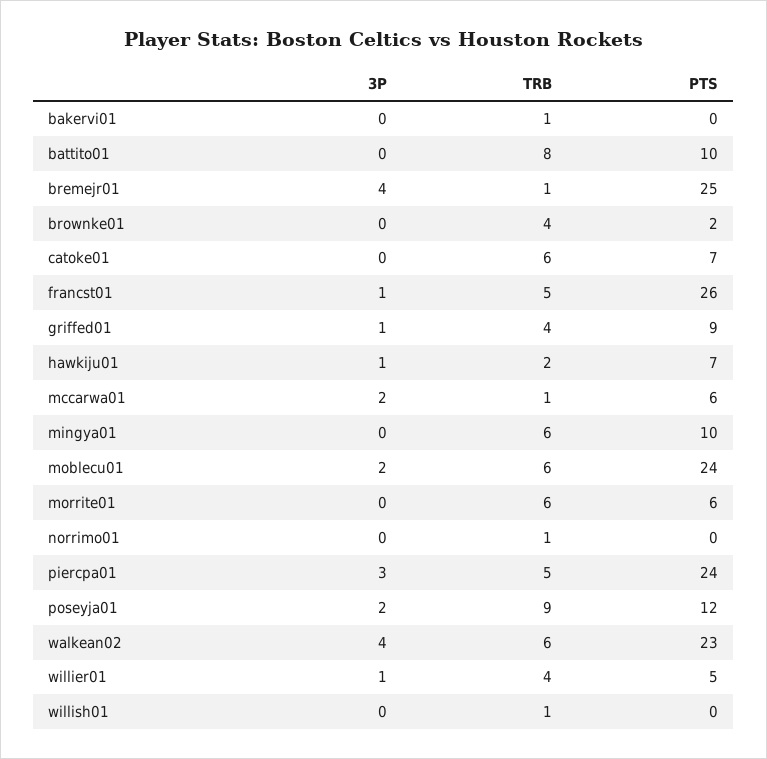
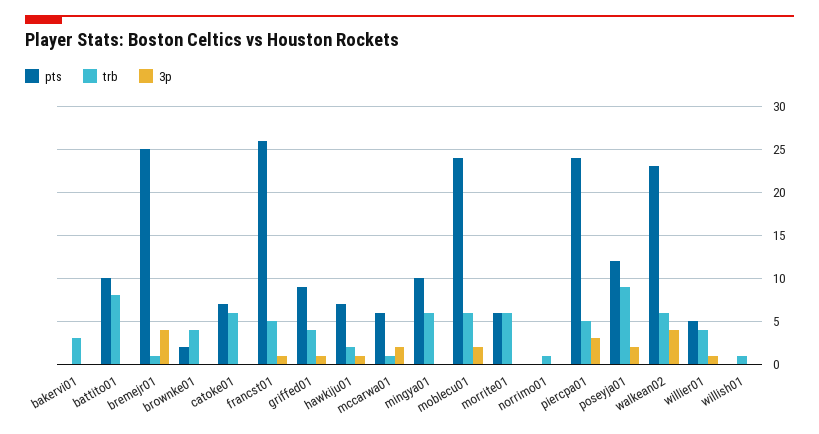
  {
    "3P": {
      "bakervi01": 0,
      "battito01": 0,
      "bremejr01": 4,
      "brownke01": 0,
      "catoke01": 0,
      "francst01": 1,
      "griffed01": 1,
      "hawkiju01": 1,
      "mccarwa01": 2,
      "mingya01": 0,
      "moblecu01": 2,
      "morrite01": 0,
      "norrimo01": 0,
      "piercpa01": 3,
      "poseyja01": 2,
      "walkean02": 4,
      "willier01": 1,
      "willish01": 0
    },
    "TRB": {
-     "bakervi01": 1,
+     "bakervi01": 3,
      "battito01": 8,
      "bremejr01": 1,
      "brownke01": 4,
      "catoke01": 6,
      "francst01": 5,
      "griffed01": 4,
      "hawkiju01": 2,
      "mccarwa01": 1,
      "mingya01": 6,
      "moblecu01": 6,
      "morrite01": 6,
      "norrimo01": 1,
      "piercpa01": 5,
      "poseyja01": 9,
      "walkean02": 6,
      "willier01": 4,
      "willish01": 1
    },
    "PTS": {
      "bakervi01": 0,
      "battito01": 10,
      "bremejr01": 25,
      "brownke01": 2,
      "catoke01": 7,
      "francst01": 26,
      "griffed01": 9,
      "hawkiju01": 7,
      "mccarwa01": 6,
      "mingya01": 10,
      "moblecu01": 24,
      "morrite01": 6,
      "norrimo01": 0,
      "piercpa01": 24,
      "poseyja01": 12,
      "walkean02": 23,
      "willier01": 5,
      "willish01": 0
    }
  }

